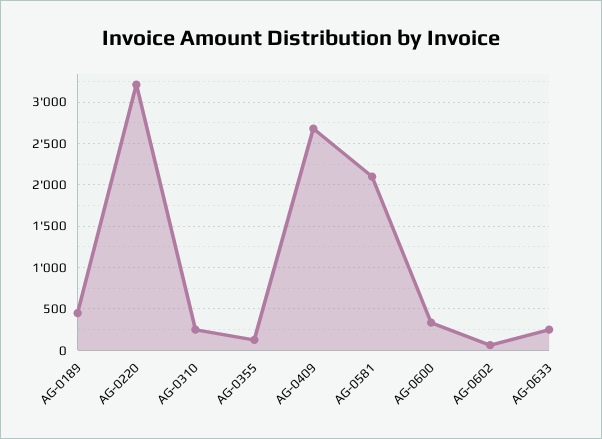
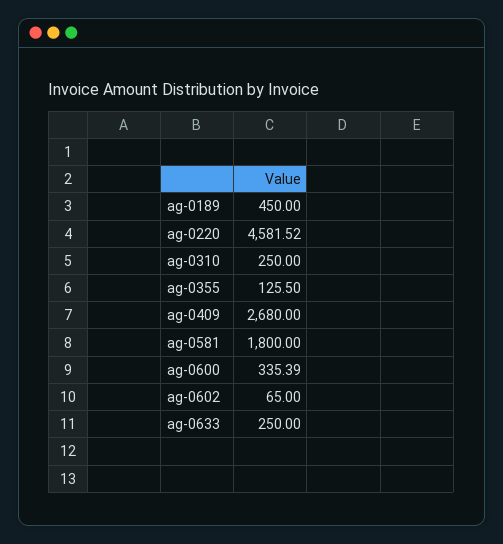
  {
    "AG-0189": 450,
-   "AG-0220": 3200,
+   "AG-0220": 4581.52,
    "AG-0310": 250,
    "AG-0355": 125.5,
    "AG-0409": 2680,
-   "AG-0581": 2100,
+   "AG-0581": 1800,
    "AG-0600": 335.39,
    "AG-0602": 65,
    "AG-0633": 250
  }

